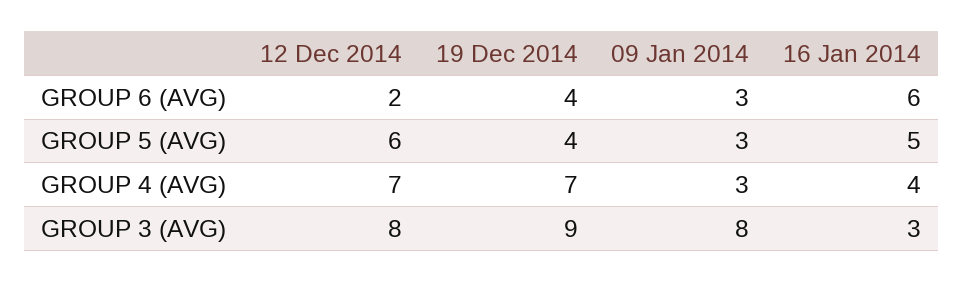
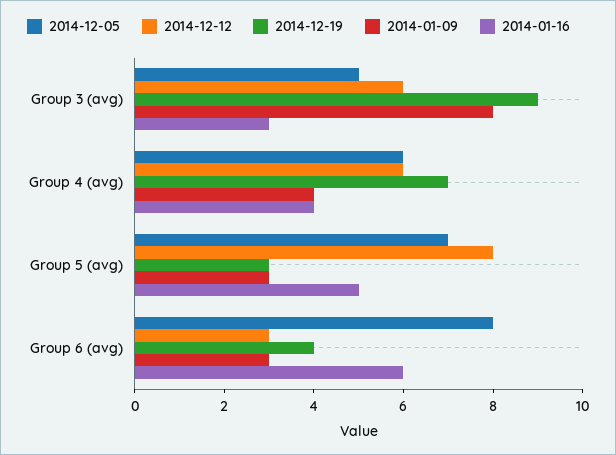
  {
    "12 Dec 2014": {
-     "GROUP 6 (AVG)": 2,
+     "GROUP 6 (AVG)": 3,
-     "GROUP 5 (AVG)": 6,
+     "GROUP 5 (AVG)": 8,
-     "GROUP 4 (AVG)": 7,
+     "GROUP 4 (AVG)": 6,
-     "GROUP 3 (AVG)": 8
+     "GROUP 3 (AVG)": 6
    },
    "19 Dec 2014": {
      "GROUP 6 (AVG)": 4,
-     "GROUP 5 (AVG)": 4,
+     "GROUP 5 (AVG)": 3,
      "GROUP 4 (AVG)": 7,
      "GROUP 3 (AVG)": 9
    },
    "09 Jan 2014": {
      "GROUP 6 (AVG)": 3,
      "GROUP 5 (AVG)": 3,
-     "GROUP 4 (AVG)": 3,
+     "GROUP 4 (AVG)": 4,
      "GROUP 3 (AVG)": 8
    },
    "16 Jan 2014": {
      "GROUP 6 (AVG)": 6,
      "GROUP 5 (AVG)": 5,
      "GROUP 4 (AVG)": 4,
      "GROUP 3 (AVG)": 3
-   }
+   },
+   "2014-12-05": {
+     "GROUP 3 (AVG)": 5,
+     "GROUP 4 (AVG)": 6,
+     "GROUP 5 (AVG)": 7,
+     "GROUP 6 (AVG)": 8
+   }
  }

